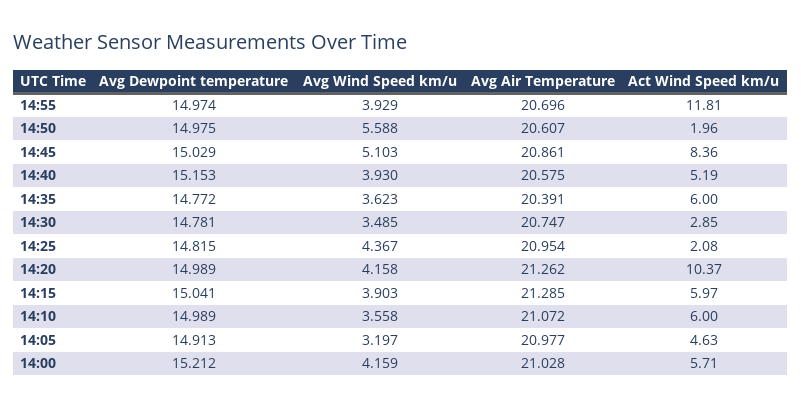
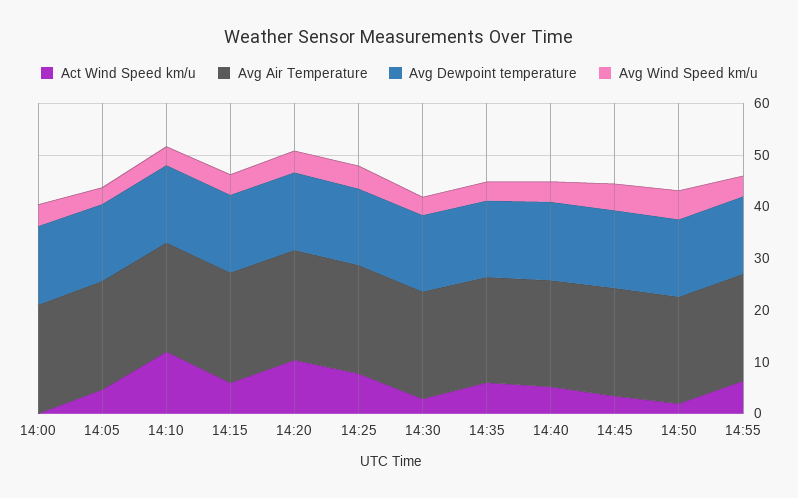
  {
    "Avg Dewpoint temperature": {
      "14:55": 14.974,
      "14:50": 14.975,
      "14:45": 15.029,
      "14:40": 15.153,
      "14:35": 14.772,
      "14:30": 14.781,
      "14:25": 14.815,
      "14:20": 14.989,
      "14:15": 15.041,
      "14:10": 14.989,
      "14:05": 14.913,
      "14:00": 15.212
    },
    "Avg Wind Speed km/u": {
      "14:55": 3.929,
      "14:50": 5.588,
      "14:45": 5.103,
      "14:40": 3.93,
      "14:35": 3.623,
      "14:30": 3.485,
      "14:25": 4.367,
      "14:20": 4.158,
      "14:15": 3.903,
      "14:10": 3.558,
      "14:05": 3.197,
      "14:00": 4.159
    },
    "Avg Air Temperature": {
      "14:55": 20.696,
      "14:50": 20.607,
      "14:45": 20.861,
      "14:40": 20.575,
      "14:35": 20.391,
      "14:30": 20.747,
      "14:25": 20.954,
      "14:20": 21.262,
      "14:15": 21.285,
      "14:10": 21.072,
      "14:05": 20.977,
      "14:00": 21.028
    },
    "Act Wind Speed km/u": {
-     "14:55": 11.81,
+     "14:55": 6,
      "14:50": 1.96,
-     "14:45": 8.36,
+     "14:45": 4,
      "14:40": 5.19,
      "14:35": 6,
      "14:30": 2.85,
-     "14:25": 2.08,
+     "14:25": 8,
      "14:20": 10.37,
      "14:15": 5.97,
-     "14:10": 6,
+     "14:10": 12,
      "14:05": 4.63,
-     "14:00": 5.71
+     "14:00": 0
    }
  }

